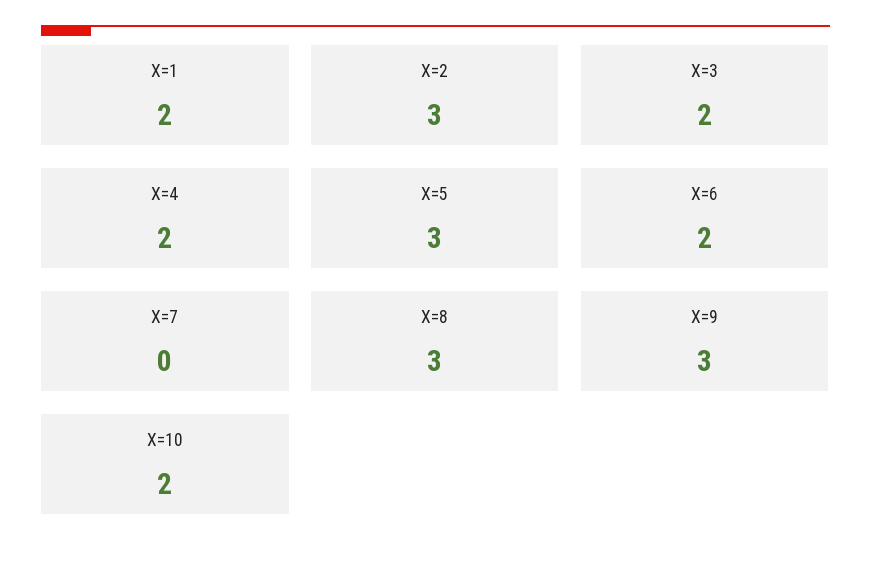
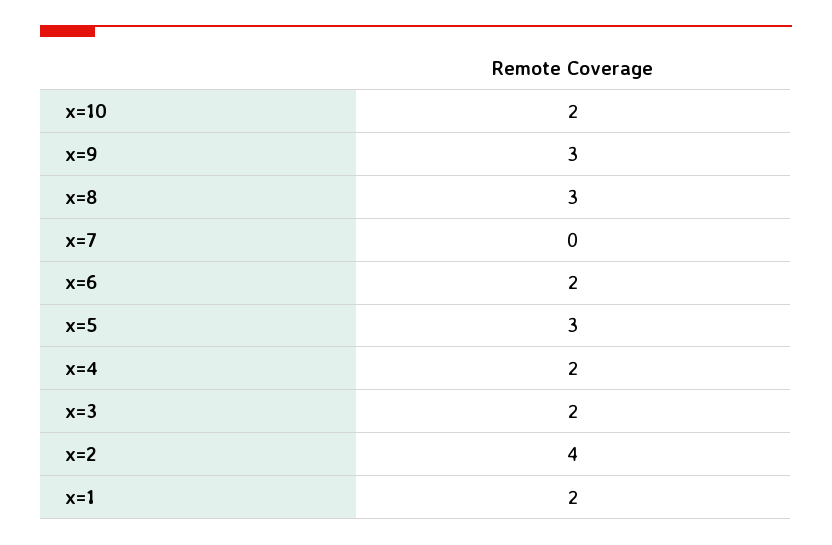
  {
    "X=1": 2,
-   "X=2": 3,
+   "X=2": 4,
    "X=3": 2,
    "X=4": 2,
    "X=5": 3,
    "X=6": 2,
    "X=7": 0,
    "X=8": 3,
    "X=9": 3,
    "X=10": 2
  }

